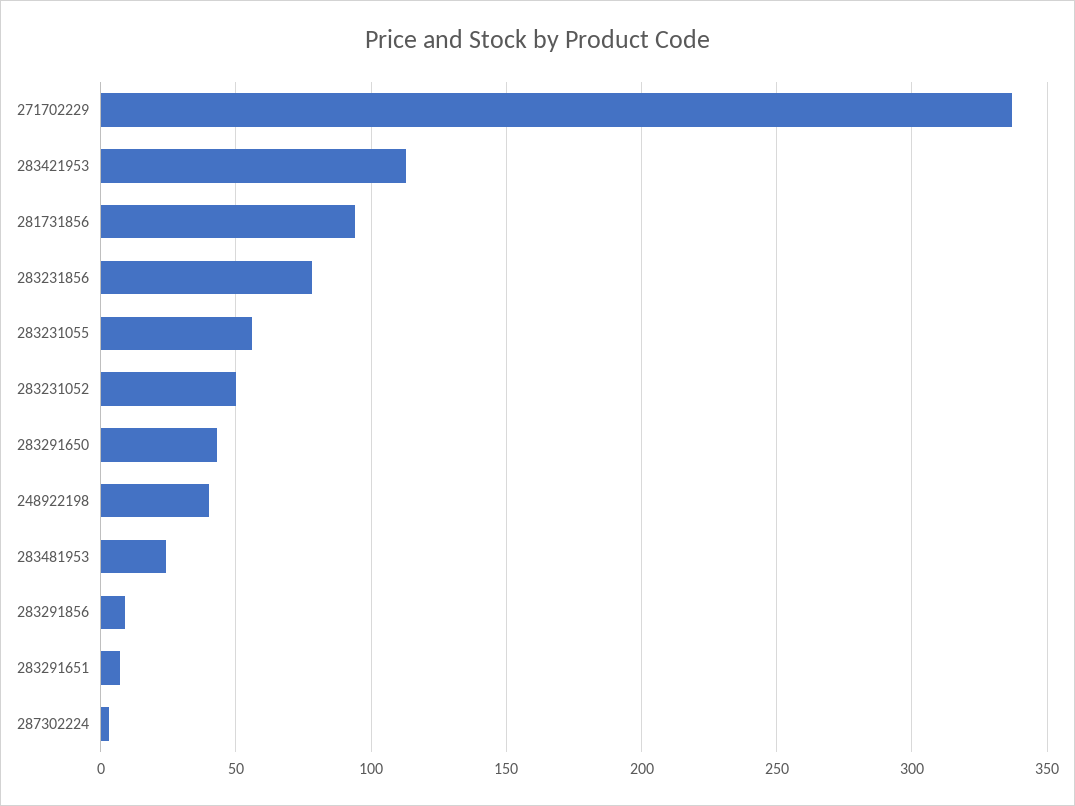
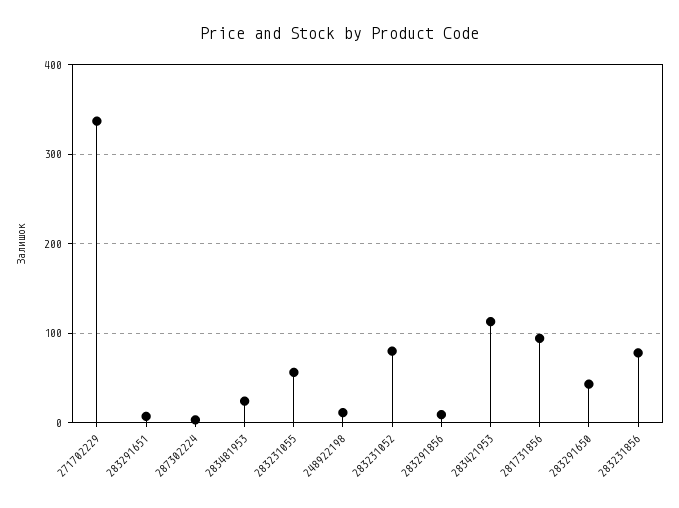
  {
    "271702229": 335,
    "283421953": 115,
    "281731856": 95,
    "283231856": 80,
    "283231055": 55,
-   "283231052": 50,
+   "283231052": 80,
    "283291650": 45,
-   "248922198": 40,
+   "248922198": 10,
    "283481953": 25,
    "283291856": 10,
    "283291651": 5,
    "287302224": 5
  }

